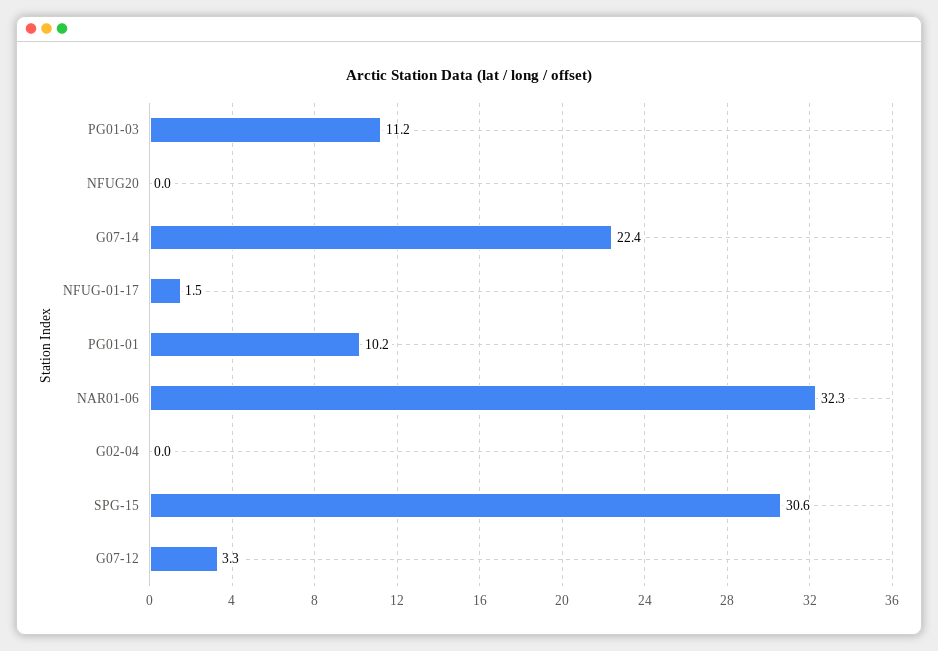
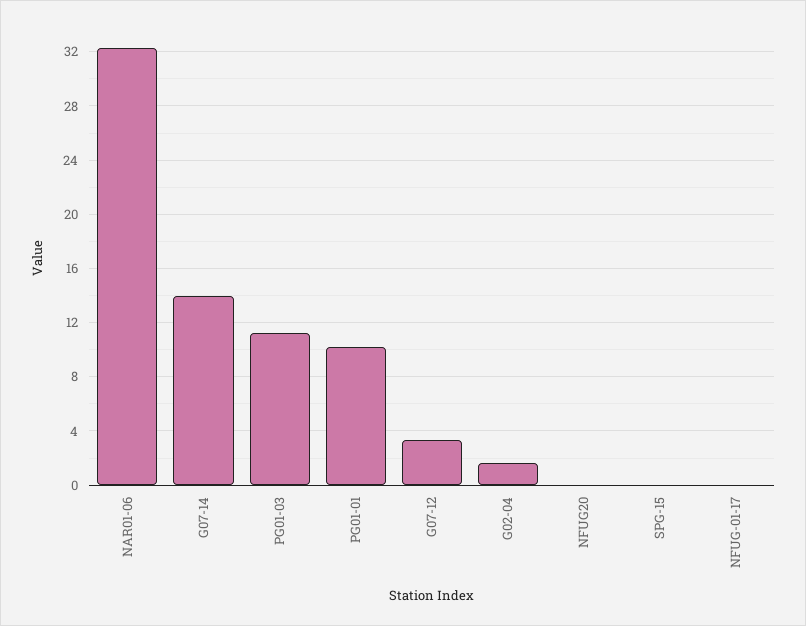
  {
    "PG01-03": 11.2,
    "NFUG20": 0,
-   "G07-14": 22.4,
+   "G07-14": 14,
-   "NFUG-01-17": 1.5,
+   "NFUG-01-17": 0,
    "PG01-01": 10.2,
    "NAR01-06": 32.3,
-   "G02-04": 0,
+   "G02-04": 1.5,
-   "SPG-15": 30.6,
+   "SPG-15": 0,
    "G07-12": 3.3
  }

